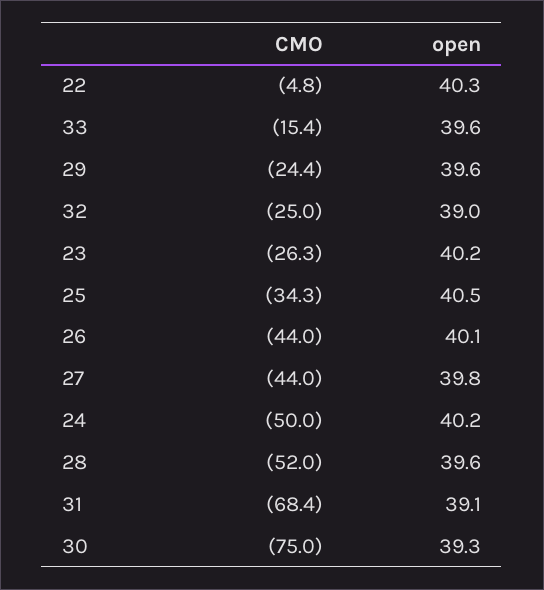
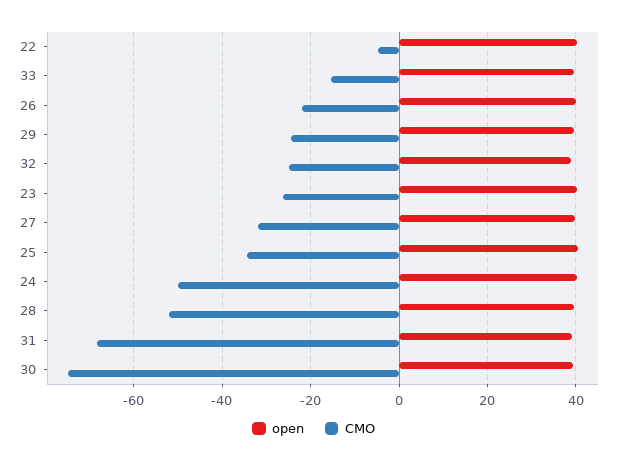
  {
    "CMO": {
      "22": -4.8,
      "33": -15.4,
      "29": -24.4,
      "32": -25,
      "23": -26.3,
      "25": -34.3,
-     "26": -44,
+     "26": -22,
-     "27": -44,
+     "27": -32,
      "24": -50,
      "28": -52,
      "31": -68.4,
      "30": -75
    },
    "open": {
      "22": 40.3,
      "33": 39.6,
      "29": 39.6,
      "32": 39,
      "23": 40.2,
      "25": 40.5,
      "26": 40.1,
      "27": 39.8,
      "24": 40.2,
      "28": 39.6,
      "31": 39.1,
      "30": 39.3
    }
  }

